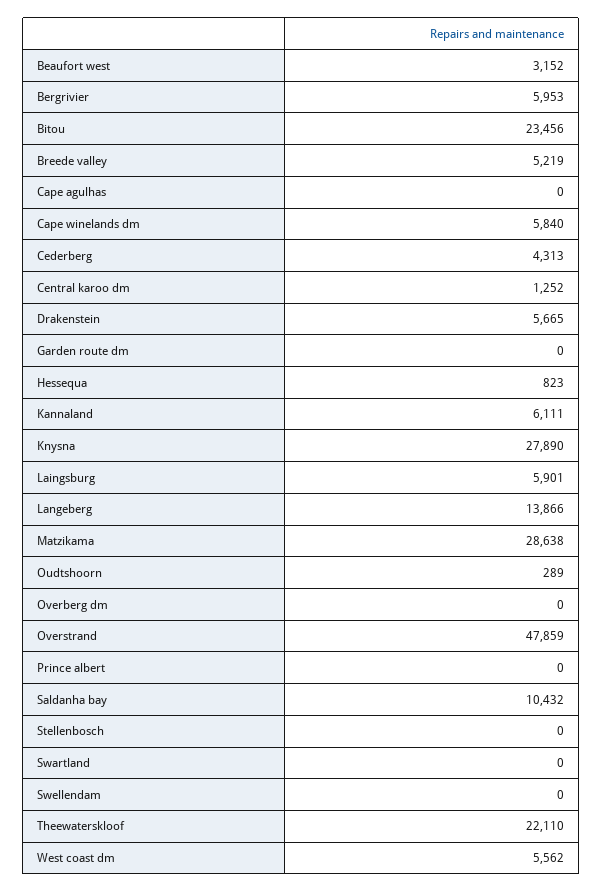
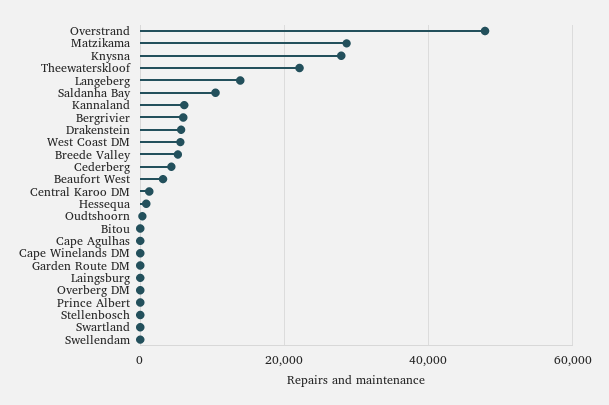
  {
    "Beaufort west": 3152,
    "Bergrivier": 5953,
-   "Bitou": 23456,
+   "Bitou": 0,
    "Breede valley": 5219,
    "Cape agulhas": 0,
-   "Cape winelands dm": 5840,
+   "Cape winelands dm": 0,
    "Cederberg": 4313,
    "Central karoo dm": 1252,
    "Drakenstein": 5665,
    "Garden route dm": 0,
    "Hessequa": 823,
    "Kannaland": 6111,
    "Knysna": 27890,
-   "Laingsburg": 5901,
+   "Laingsburg": 0,
    "Langeberg": 13866,
    "Matzikama": 28638,
    "Oudtshoorn": 289,
    "Overberg dm": 0,
    "Overstrand": 47859,
    "Prince albert": 0,
    "Saldanha bay": 10432,
    "Stellenbosch": 0,
    "Swartland": 0,
    "Swellendam": 0,
    "Theewaterskloof": 22110,
    "West coast dm": 5562
  }

